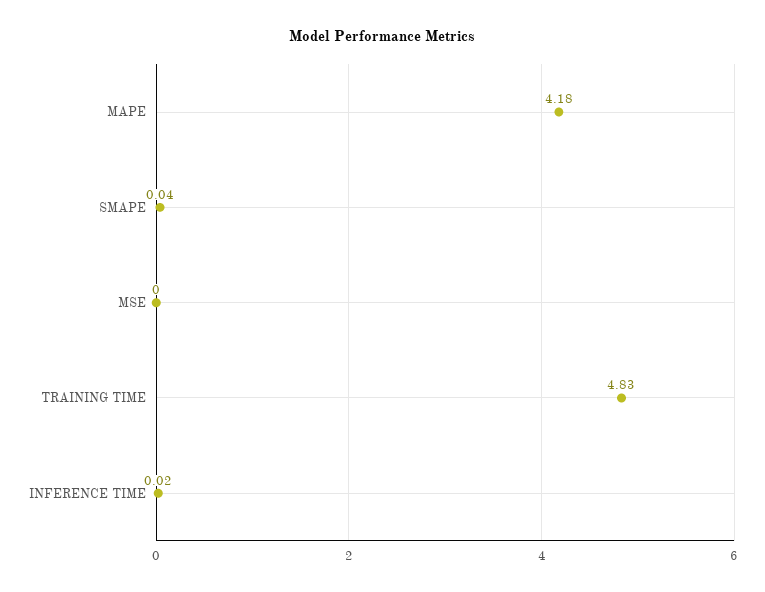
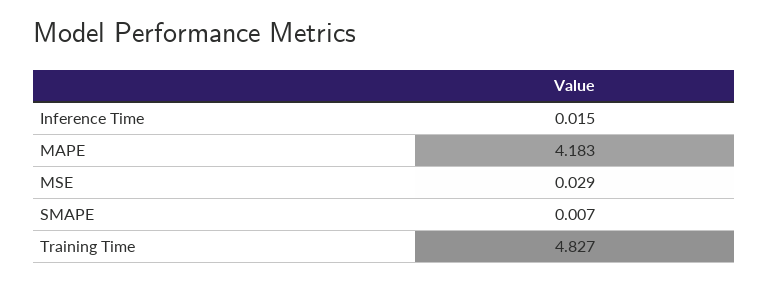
  {
    "MAPE": 4.183,
-   "SMAPE": 0.04,
+   "SMAPE": 0.007,
-   "MSE": 0,
+   "MSE": 0.029,
    "TRAINING TIME": 4.827,
    "INFERENCE TIME": 0.015
  }

